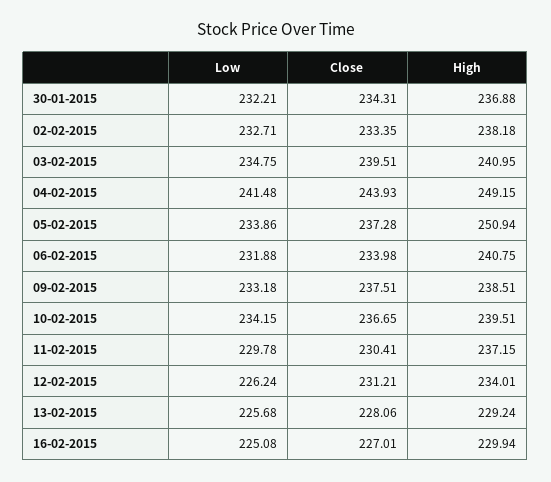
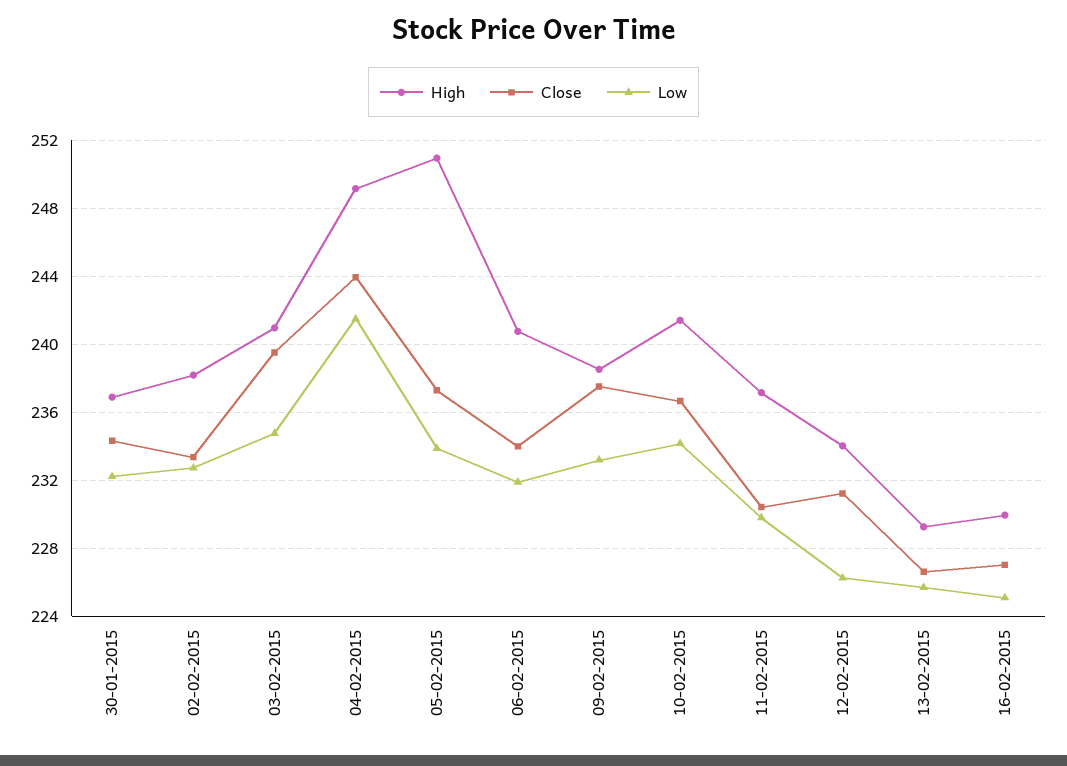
  {
    "Low": {
      "30-01-2015": 232.21,
      "02-02-2015": 232.71,
      "03-02-2015": 234.75,
      "04-02-2015": 241.48,
      "05-02-2015": 233.86,
      "06-02-2015": 231.88,
      "09-02-2015": 233.18,
      "10-02-2015": 234.15,
      "11-02-2015": 229.78,
      "12-02-2015": 226.24,
      "13-02-2015": 225.68,
      "16-02-2015": 225.08
    },
    "Close": {
      "30-01-2015": 234.31,
      "02-02-2015": 233.35,
      "03-02-2015": 239.51,
      "04-02-2015": 243.93,
      "05-02-2015": 237.28,
      "06-02-2015": 233.98,
      "09-02-2015": 237.51,
      "10-02-2015": 236.65,
      "11-02-2015": 230.41,
      "12-02-2015": 231.21,
-     "13-02-2015": 228.06,
+     "13-02-2015": 226.5,
      "16-02-2015": 227.01
    },
    "High": {
      "30-01-2015": 236.88,
      "02-02-2015": 238.18,
      "03-02-2015": 240.95,
      "04-02-2015": 249.15,
      "05-02-2015": 250.94,
      "06-02-2015": 240.75,
      "09-02-2015": 238.51,
-     "10-02-2015": 239.51,
+     "10-02-2015": 241.5,
      "11-02-2015": 237.15,
      "12-02-2015": 234.01,
      "13-02-2015": 229.24,
      "16-02-2015": 229.94
    }
  }

